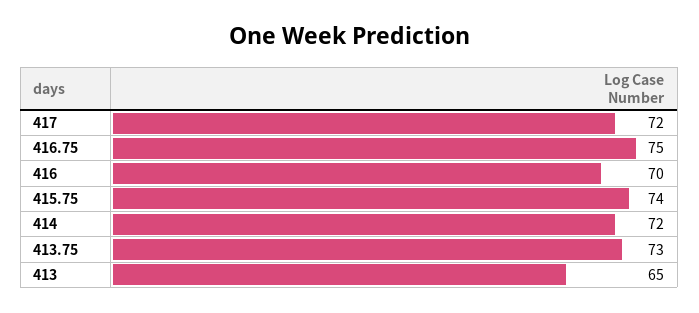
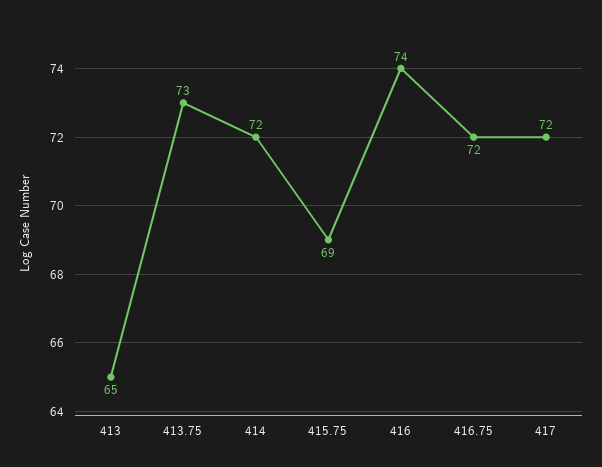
  {
    "417": 72,
-   "416.75": 75,
+   "416.75": 72,
-   "416": 70,
+   "416": 74,
-   "415.75": 74,
+   "415.75": 69,
    "414": 72,
    "413.75": 73,
    "413": 65
  }

